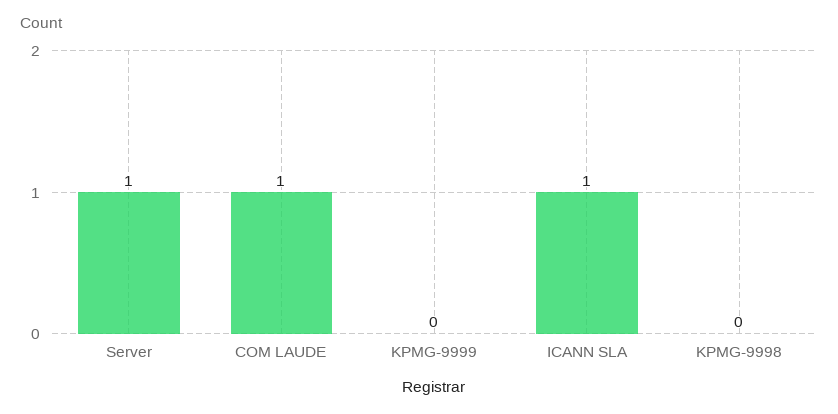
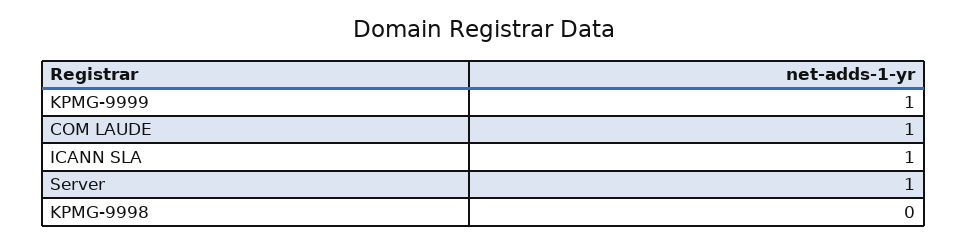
  {
    "Server": 1,
    "COM LAUDE": 1,
-   "KPMG-9999": 0,
+   "KPMG-9999": 1,
    "ICANN SLA": 1,
    "KPMG-9998": 0
  }

